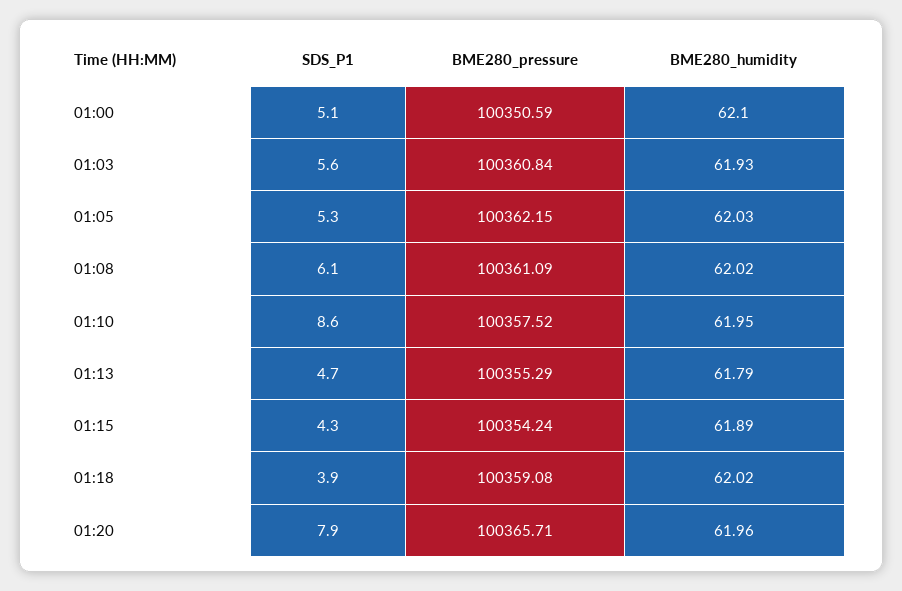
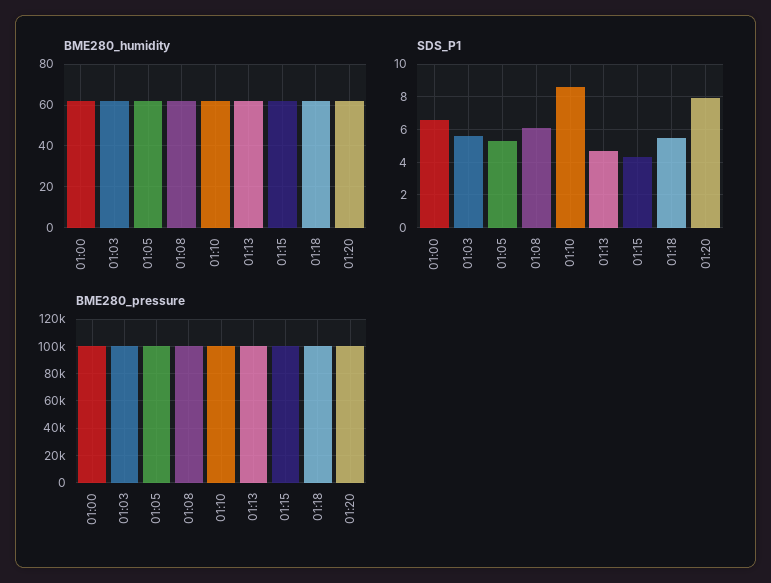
  {
    "SDS_P1": {
-     "01:00": 5.1,
+     "01:00": 6.5,
      "01:03": 5.6,
      "01:05": 5.3,
      "01:08": 6.1,
      "01:10": 8.6,
      "01:13": 4.7,
      "01:15": 4.3,
-     "01:18": 3.9,
+     "01:18": 5.5,
      "01:20": 7.9
    },
    "BME280_pressure": {
      "01:00": 100350.59,
      "01:03": 100360.84,
      "01:05": 100362.15,
      "01:08": 100361.09,
      "01:10": 100357.52,
      "01:13": 100355.29,
      "01:15": 100354.24,
      "01:18": 100359.08,
      "01:20": 100365.71
    },
    "BME280_humidity": {
      "01:00": 62.1,
      "01:03": 61.93,
      "01:05": 62.03,
      "01:08": 62.02,
      "01:10": 61.95,
      "01:13": 61.79,
      "01:15": 61.89,
      "01:18": 62.02,
      "01:20": 61.96
    }
  }

